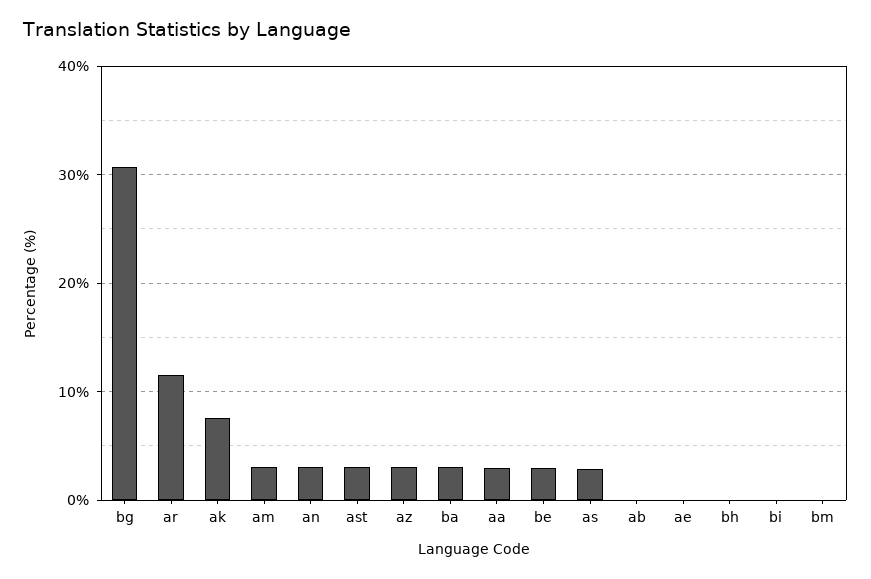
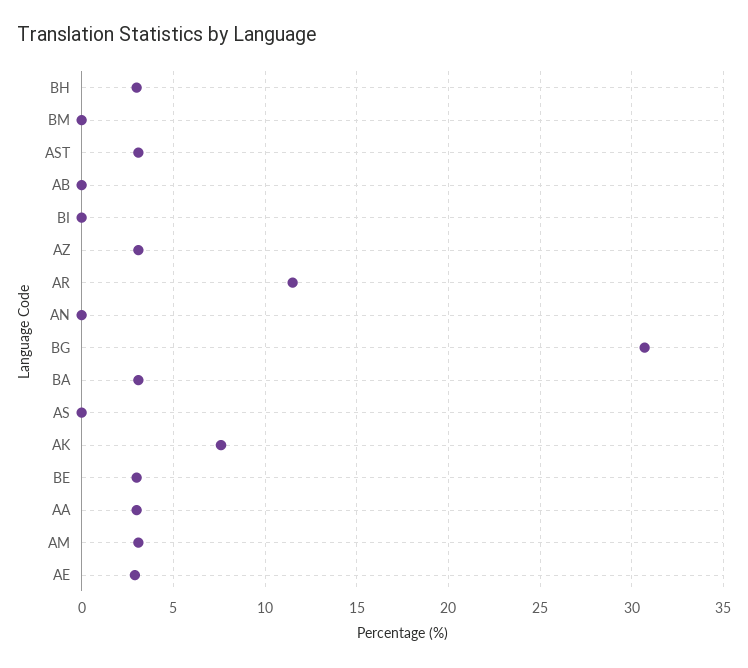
  {
    "bg": 30.5,
    "ar": 11.5,
    "ak": 7.5,
    "am": 3,
-   "an": 3,
+   "an": 0,
    "ast": 3,
    "az": 3,
    "ba": 3,
    "aa": 3,
    "be": 3,
-   "as": 3,
+   "as": 0,
    "ab": 0,
-   "ae": 0,
+   "ae": 3,
-   "bh": 0,
+   "bh": 3,
    "bi": 0,
    "bm": 0
  }

